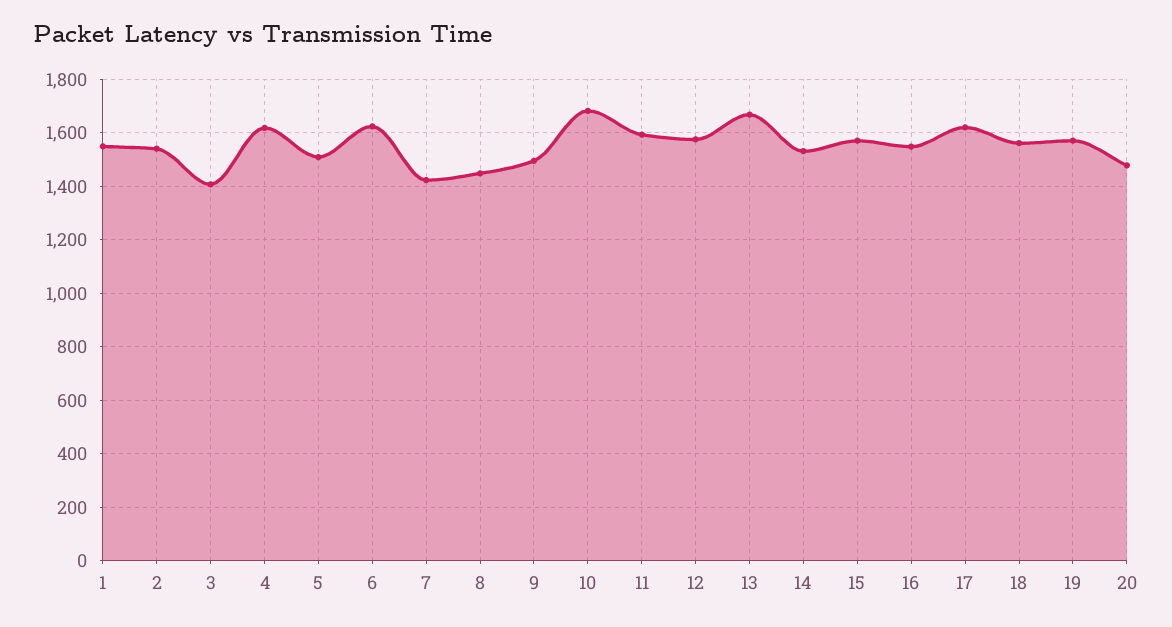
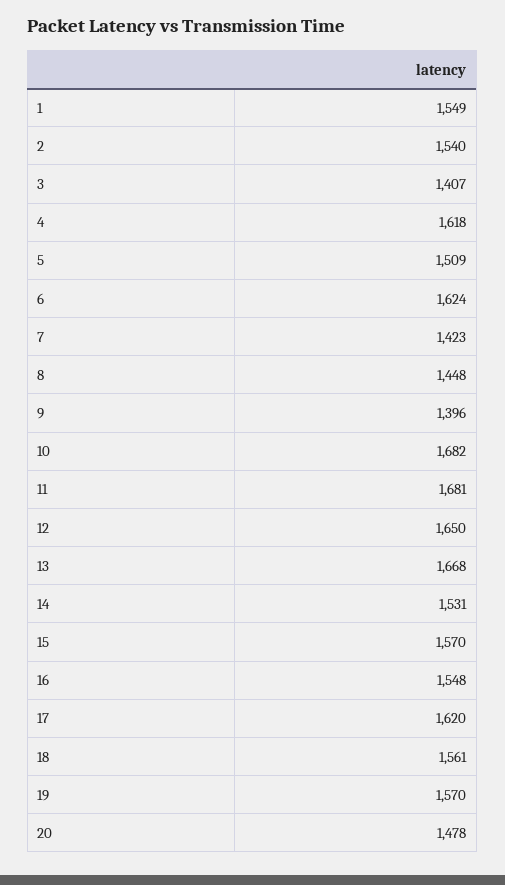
  {
    "1": 1549,
    "2": 1540,
    "3": 1407,
    "4": 1618,
    "5": 1509,
    "6": 1624,
    "7": 1423,
    "8": 1448,
-   "9": 1500,
+   "9": 1396,
    "10": 1682,
-   "11": 1600,
+   "11": 1681,
-   "12": 1575,
+   "12": 1650,
    "13": 1668,
    "14": 1531,
    "15": 1570,
    "16": 1548,
    "17": 1620,
    "18": 1561,
    "19": 1570,
    "20": 1478
  }

